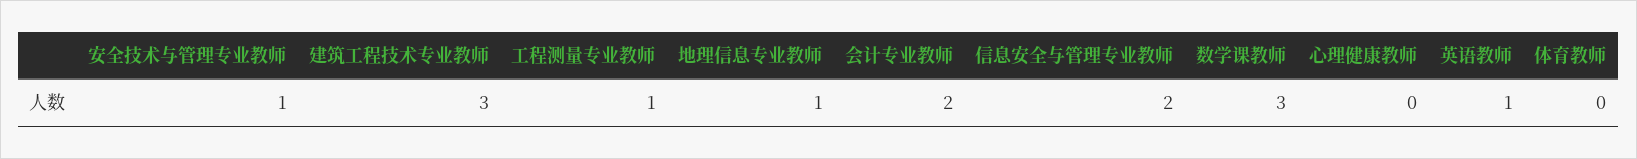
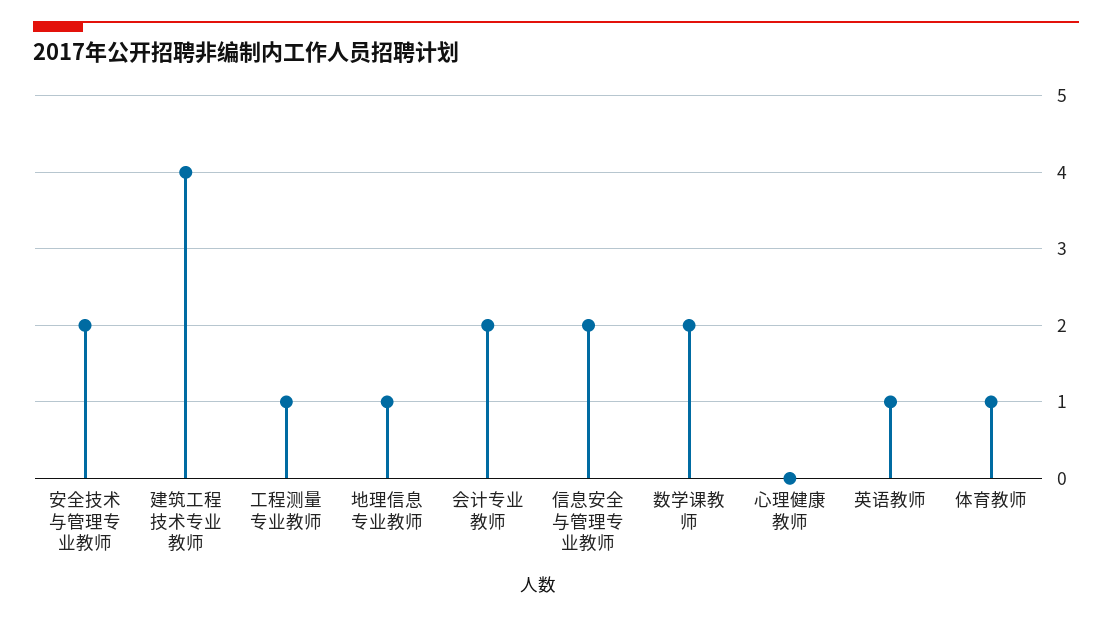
  {
-   "安全技术与管理专业教师": 1,
+   "安全技术与管理专业教师": 2,
-   "建筑工程技术专业教师": 3,
+   "建筑工程技术专业教师": 4,
    "工程测量专业教师": 1,
    "地理信息专业教师": 1,
    "会计专业教师": 2,
    "信息安全与管理专业教师": 2,
-   "数学课教师": 3,
+   "数学课教师": 2,
    "心理健康教师": 0,
    "英语教师": 1,
-   "体育教师": 0
+   "体育教师": 1
  }

